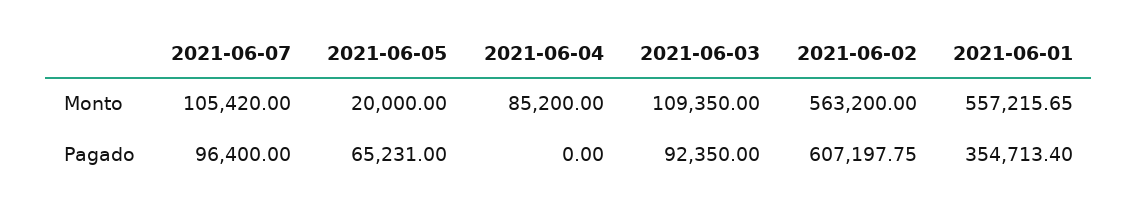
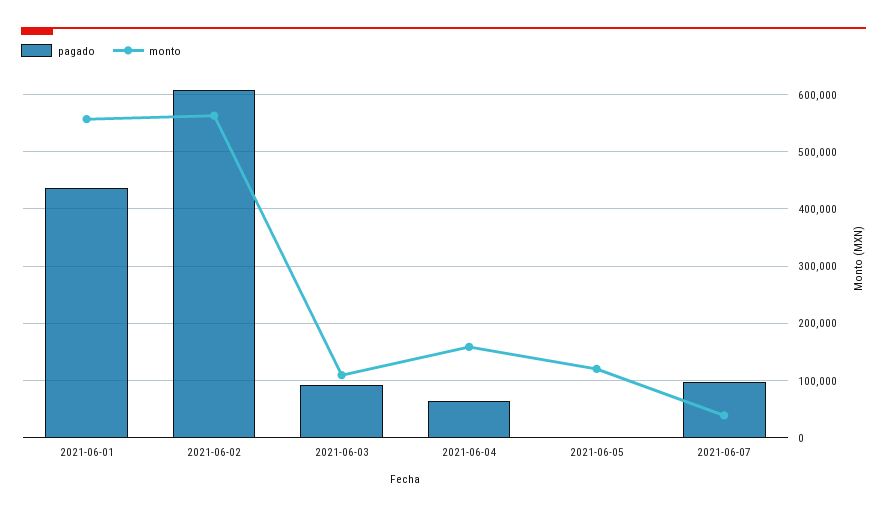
  {
    "Monto": {
-     "2021-06-07": 105420,
+     "2021-06-07": 40000,
-     "2021-06-05": 20000,
+     "2021-06-05": 120000,
-     "2021-06-04": 85200,
+     "2021-06-04": 160000,
      "2021-06-03": 109350,
      "2021-06-02": 563200,
      "2021-06-01": 557215.65
    },
    "Pagado": {
      "2021-06-07": 96400,
-     "2021-06-05": 65231,
+     "2021-06-05": 0,
-     "2021-06-04": 0,
+     "2021-06-04": 60000,
      "2021-06-03": 92350,
      "2021-06-02": 607197.75,
-     "2021-06-01": 354713.4
+     "2021-06-01": 440000
    }
  }

